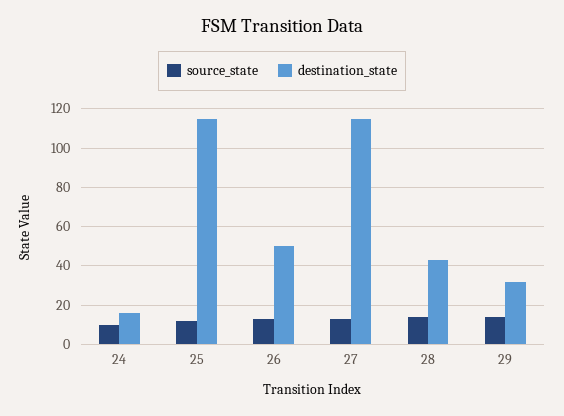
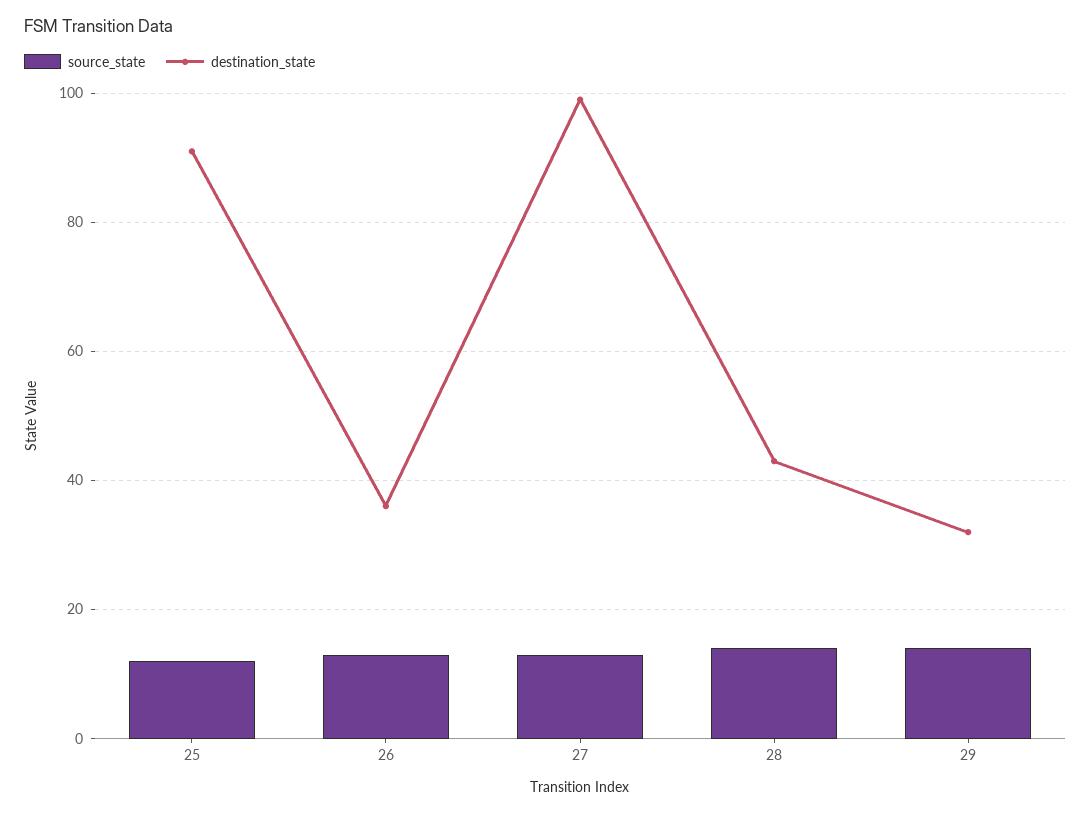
  {
    "source_state": {
-     "24": 10,
      "25": 10,
      "26": 15,
      "27": 15,
      "28": 15,
      "29": 15
    },
    "destination_state": {
-     "24": 15,
-     "25": 115,
+     "25": 90,
-     "26": 50,
+     "26": 35,
-     "27": 115,
+     "27": 100,
      "28": 45,
      "29": 30
    }
  }

